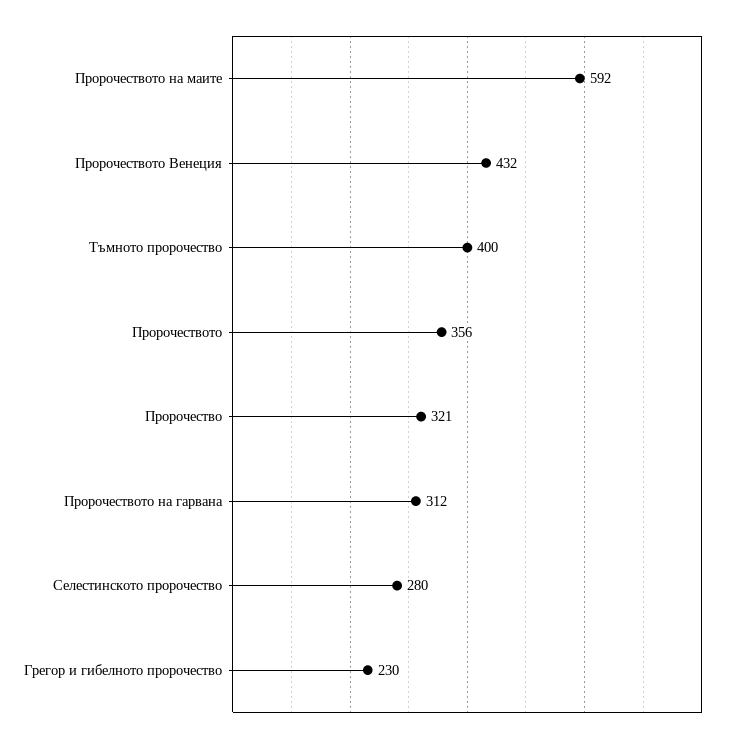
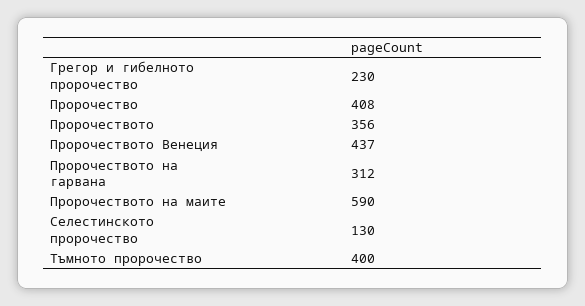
  {
-   "Пророчеството на маите": 592,
+   "Пророчеството на маите": 590,
-   "Пророчеството Венеция": 432,
+   "Пророчеството Венеция": 437,
    "Тъмното пророчество": 400,
    "Пророчеството": 356,
-   "Пророчество": 321,
+   "Пророчество": 408,
    "Пророчеството на гарвана": 312,
-   "Селестинското пророчество": 280,
+   "Селестинското пророчество": 130,
    "Грегор и гибелното пророчество": 230
  }

